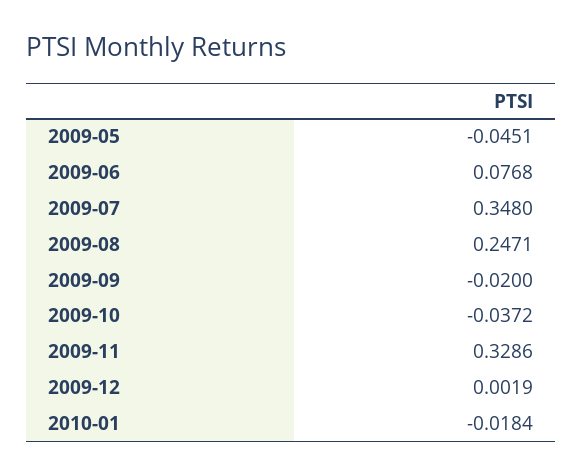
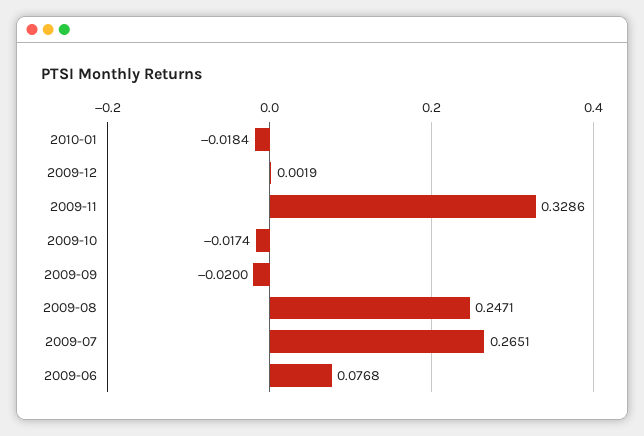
  {
-   "2009-05": -0.0451,
    "2009-06": 0.0768,
-   "2009-07": 0.348,
+   "2009-07": 0.2651,
    "2009-08": 0.2471,
    "2009-09": -0.02,
-   "2009-10": -0.0372,
+   "2009-10": -0.0174,
    "2009-11": 0.3286,
    "2009-12": 0.0019,
    "2010-01": -0.0184
  }

